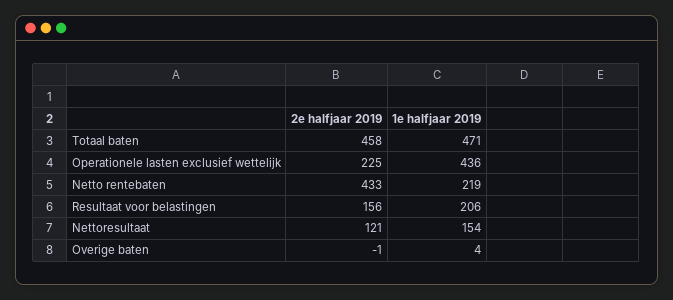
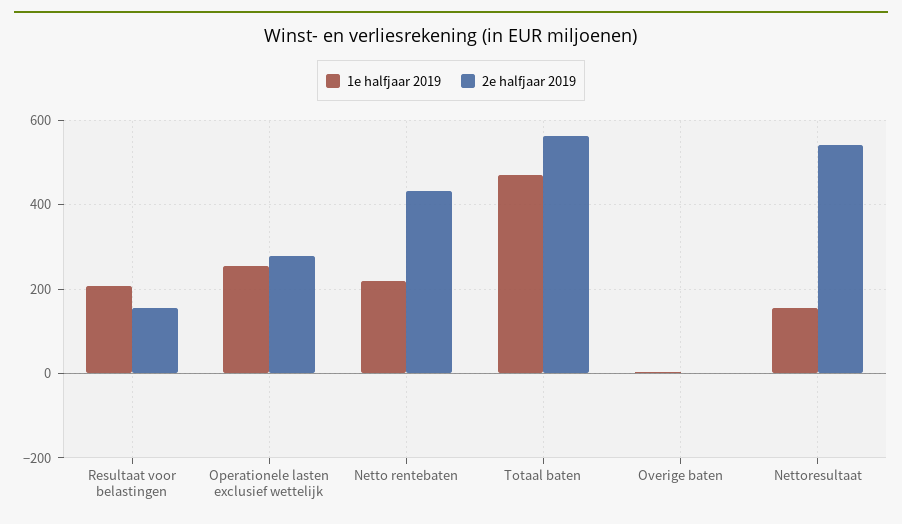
  {
    "2e halfjaar 2019": {
-     "Totaal baten": 458,
+     "Totaal baten": 560,
-     "Operationele lasten exclusief wettelijk": 225,
+     "Operationele lasten exclusief wettelijk": 280,
      "Netto rentebaten": 433,
      "Resultaat voor belastingen": 156,
-     "Nettoresultaat": 121,
+     "Nettoresultaat": 540,
      "Overige baten": -1
    },
    "1e halfjaar 2019": {
      "Totaal baten": 471,
-     "Operationele lasten exclusief wettelijk": 436,
+     "Operationele lasten exclusief wettelijk": 260,
      "Netto rentebaten": 219,
      "Resultaat voor belastingen": 206,
      "Nettoresultaat": 154,
      "Overige baten": 4
    }
  }

